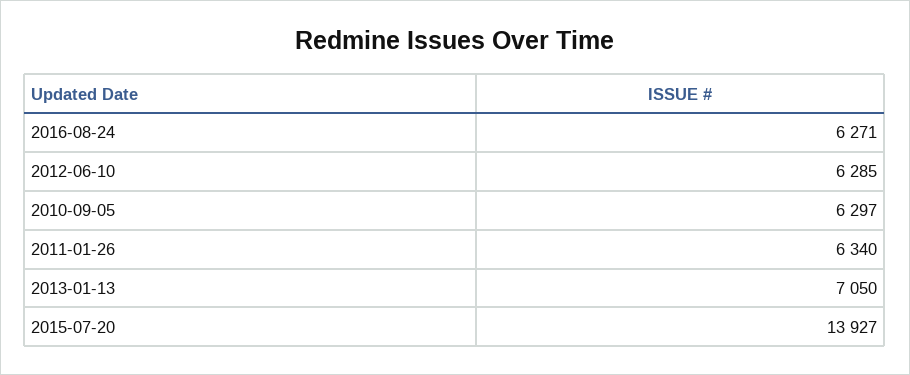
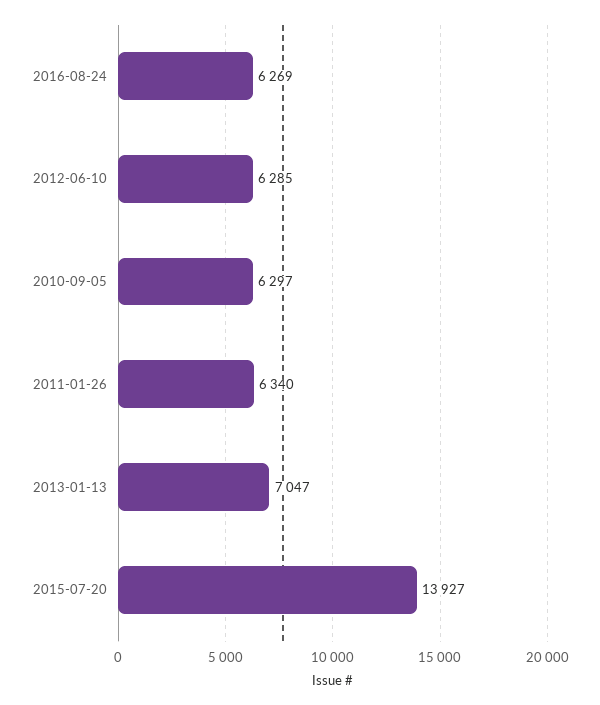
  {
-   "2016-08-24": 6271,
+   "2016-08-24": 6269,
    "2012-06-10": 6285,
    "2010-09-05": 6297,
    "2011-01-26": 6340,
-   "2013-01-13": 7050,
+   "2013-01-13": 7047,
    "2015-07-20": 13927
  }

